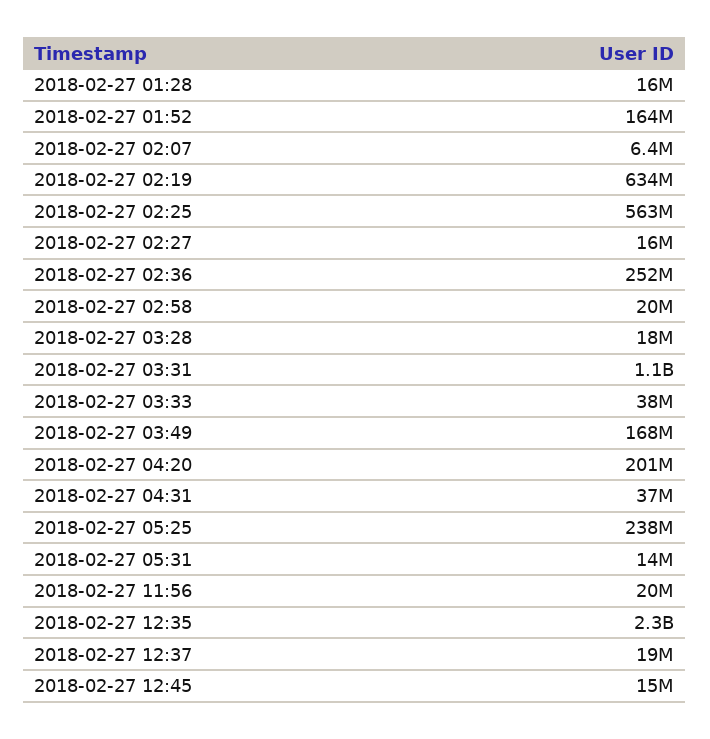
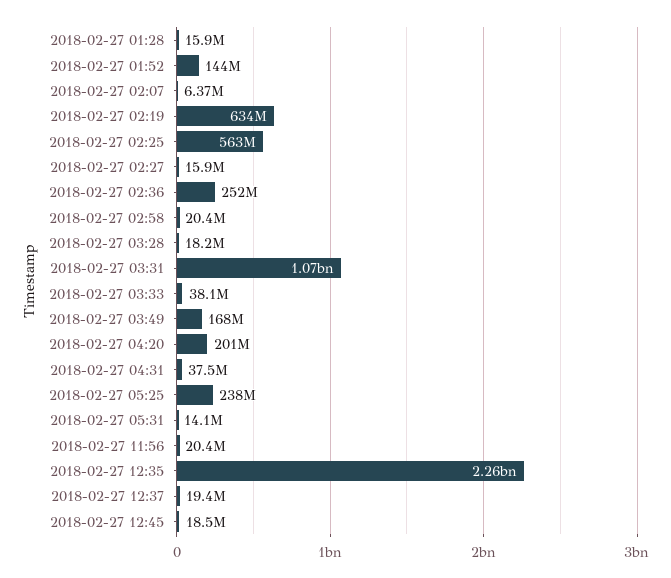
  {
    "2018-02-27 01:28": 15900000,
-   "2018-02-27 01:52": 164000000,
+   "2018-02-27 01:52": 144000000,
    "2018-02-27 02:07": 6370000,
    "2018-02-27 02:19": 634000000,
    "2018-02-27 02:25": 563000000,
    "2018-02-27 02:27": 15900000,
    "2018-02-27 02:36": 252000000,
    "2018-02-27 02:58": 20400000,
    "2018-02-27 03:28": 18200000,
    "2018-02-27 03:31": 1070000000,
    "2018-02-27 03:33": 38100000,
    "2018-02-27 03:49": 168000000,
    "2018-02-27 04:20": 201000000,
    "2018-02-27 04:31": 37500000,
    "2018-02-27 05:25": 238000000,
    "2018-02-27 05:31": 14100000,
    "2018-02-27 11:56": 20400000,
    "2018-02-27 12:35": 2260000000,
    "2018-02-27 12:37": 19400000,
-   "2018-02-27 12:45": 15000000
+   "2018-02-27 12:45": 18500000
  }

